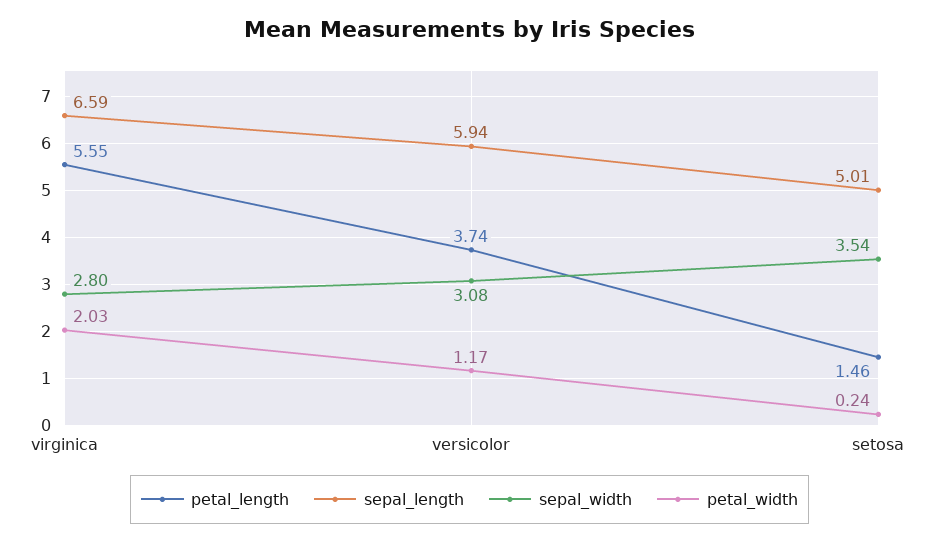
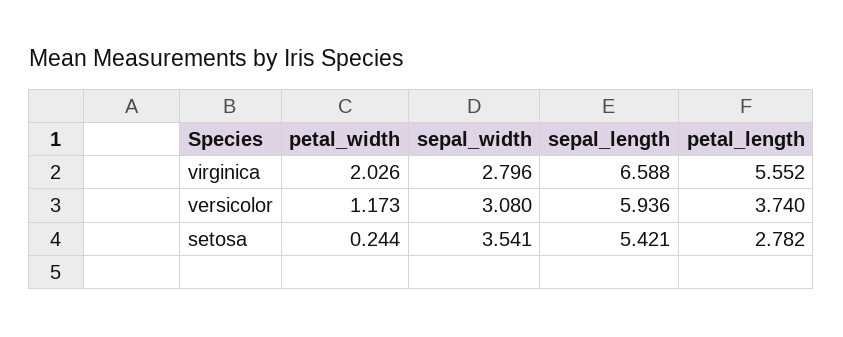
  {
    "petal_length": {
      "virginica": 5.552,
      "versicolor": 3.74,
-     "setosa": 1.46
+     "setosa": 2.782
    },
    "sepal_length": {
      "virginica": 6.588,
      "versicolor": 5.936,
-     "setosa": 5.01
+     "setosa": 5.421
    },
    "sepal_width": {
      "virginica": 2.796,
      "versicolor": 3.08,
      "setosa": 3.541
    },
    "petal_width": {
      "virginica": 2.026,
      "versicolor": 1.173,
      "setosa": 0.244
    }
  }

